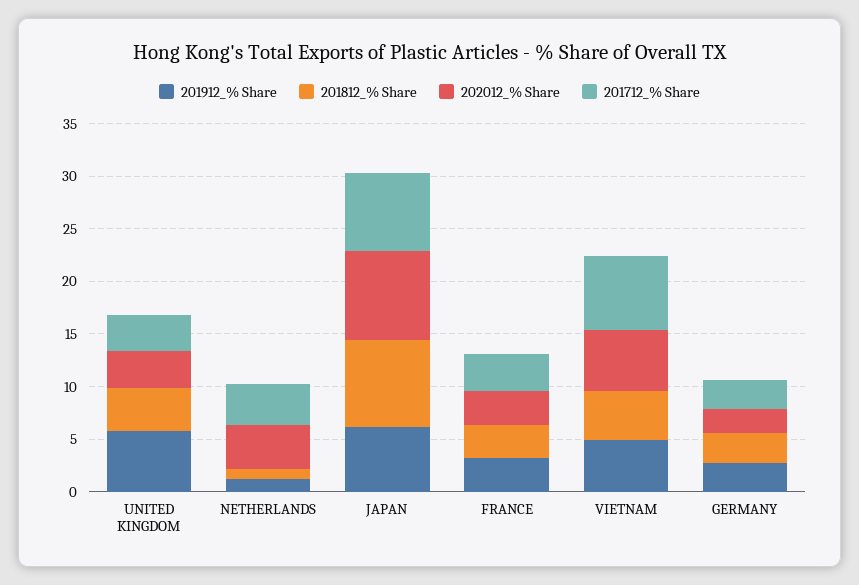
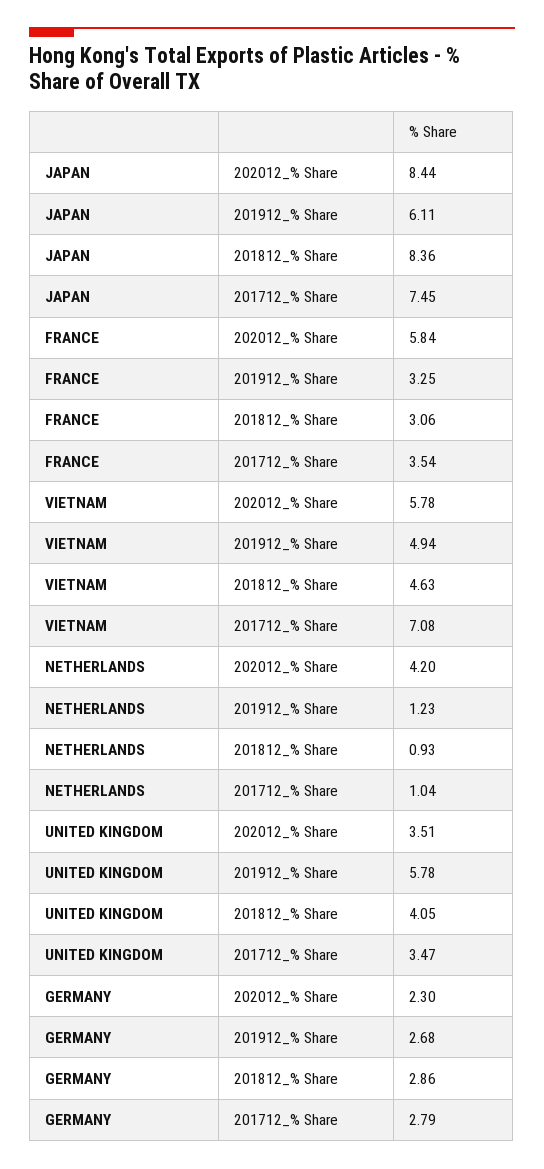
  {
    "201912_% Share": {
      "UNITED KINGDOM": 5.78,
      "NETHERLANDS": 1.23,
      "JAPAN": 6.11,
      "FRANCE": 3.25,
      "VIETNAM": 4.94,
      "GERMANY": 2.68
    },
    "201812_% Share": {
      "UNITED KINGDOM": 4.05,
      "NETHERLANDS": 0.93,
      "JAPAN": 8.36,
      "FRANCE": 3.06,
      "VIETNAM": 4.63,
      "GERMANY": 2.86
    },
    "202012_% Share": {
      "UNITED KINGDOM": 3.51,
      "NETHERLANDS": 4.2,
      "JAPAN": 8.44,
-     "FRANCE": 3,
+     "FRANCE": 5.84,
      "VIETNAM": 5.78,
      "GERMANY": 2.3
    },
    "201712_% Share": {
      "UNITED KINGDOM": 3.47,
-     "NETHERLANDS": 4,
+     "NETHERLANDS": 1.04,
      "JAPAN": 7.45,
      "FRANCE": 3.54,
      "VIETNAM": 7.08,
      "GERMANY": 2.79
    }
  }

